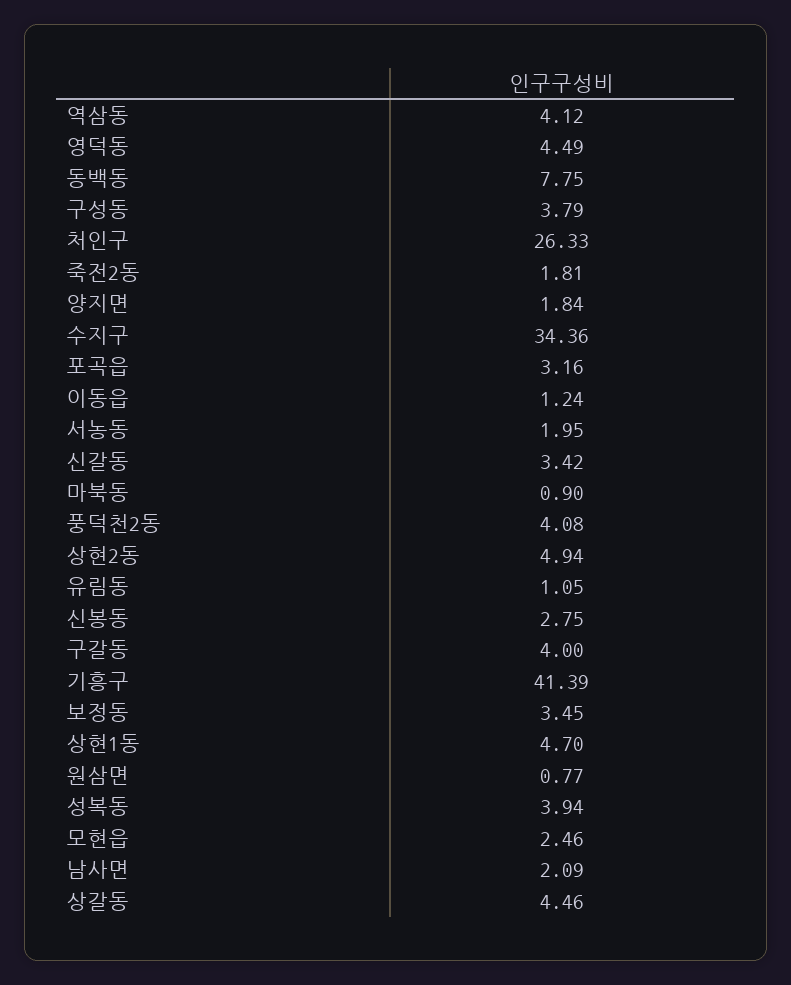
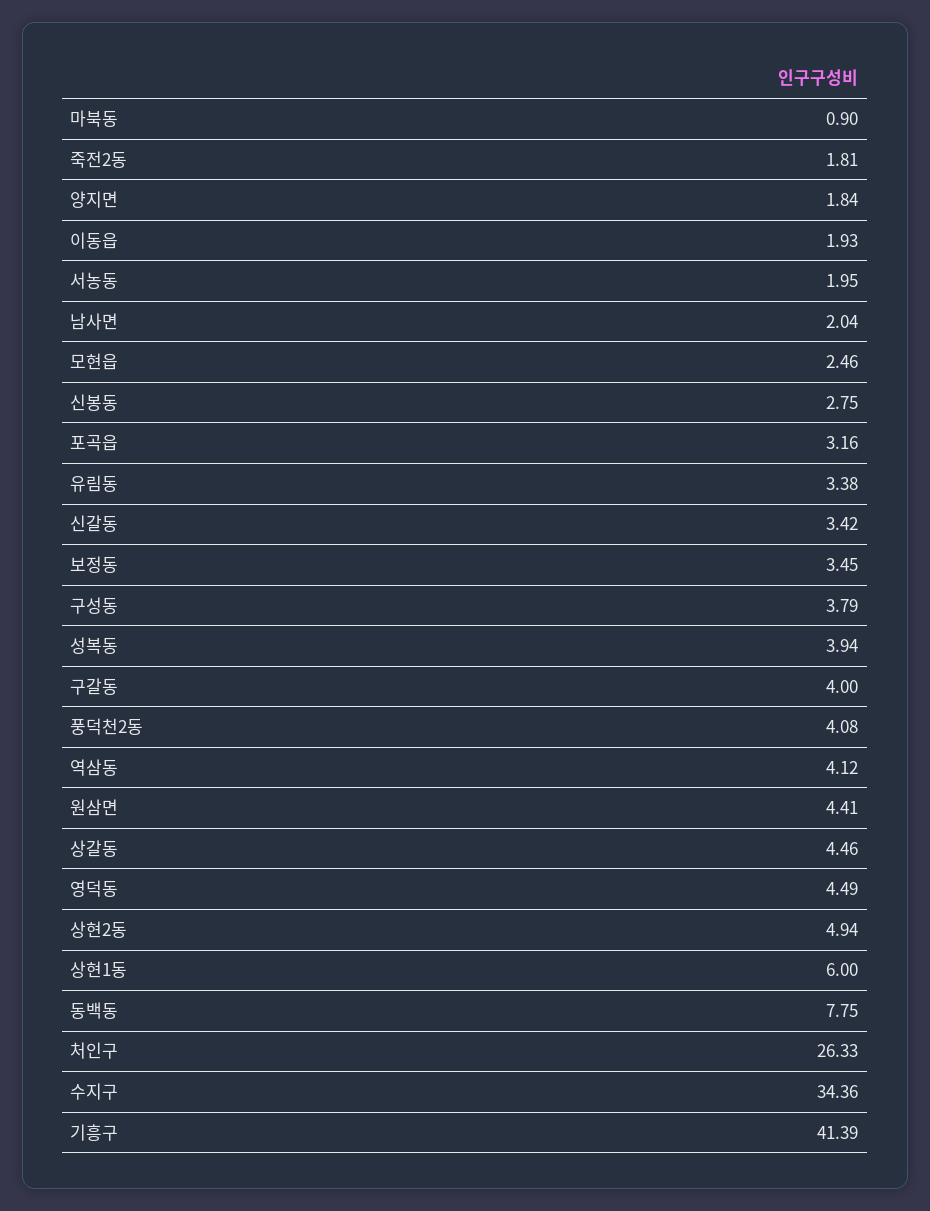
  {
    "역삼동": 4.12,
    "영덕동": 4.49,
    "동백동": 7.75,
    "구성동": 3.79,
    "처인구": 26.33,
    "죽전2동": 1.81,
    "양지면": 1.84,
    "수지구": 34.36,
    "포곡읍": 3.16,
-   "이동읍": 1.24,
+   "이동읍": 1.93,
    "서농동": 1.95,
    "신갈동": 3.42,
    "마북동": 0.9,
    "풍덕천2동": 4.08,
    "상현2동": 4.94,
-   "유림동": 1.05,
+   "유림동": 3.38,
    "신봉동": 2.75,
    "구갈동": 4,
    "기흥구": 41.39,
    "보정동": 3.45,
-   "상현1동": 4.7,
+   "상현1동": 6,
-   "원삼면": 0.77,
+   "원삼면": 4.41,
    "성복동": 3.94,
    "모현읍": 2.46,
-   "남사면": 2.09,
+   "남사면": 2.04,
    "상갈동": 4.46
  }

